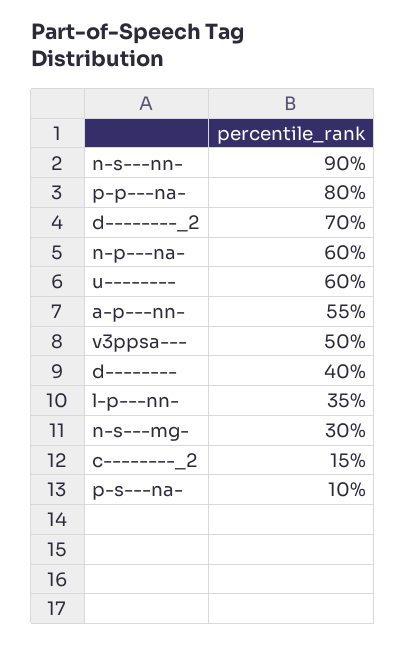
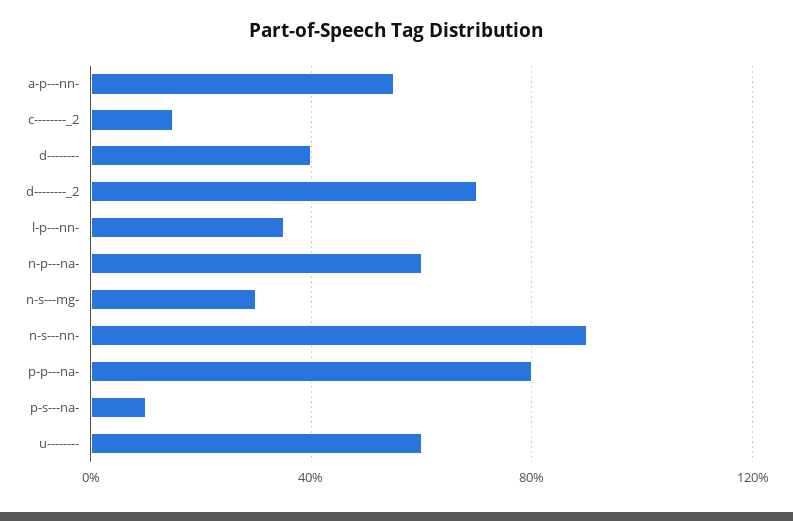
  {
    "n-s---nn-": 90,
    "p-p---na-": 80,
    "d--------_2": 70,
    "n-p---na-": 60,
    "u--------": 60,
    "a-p---nn-": 55,
-   "v3ppsa---": 50,
    "d--------": 40,
    "l-p---nn-": 35,
    "n-s---mg-": 30,
    "c--------_2": 15,
    "p-s---na-": 10
  }

